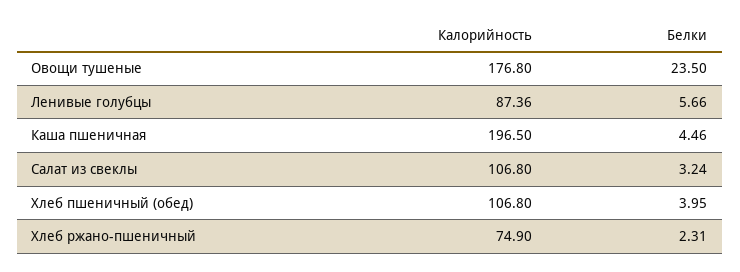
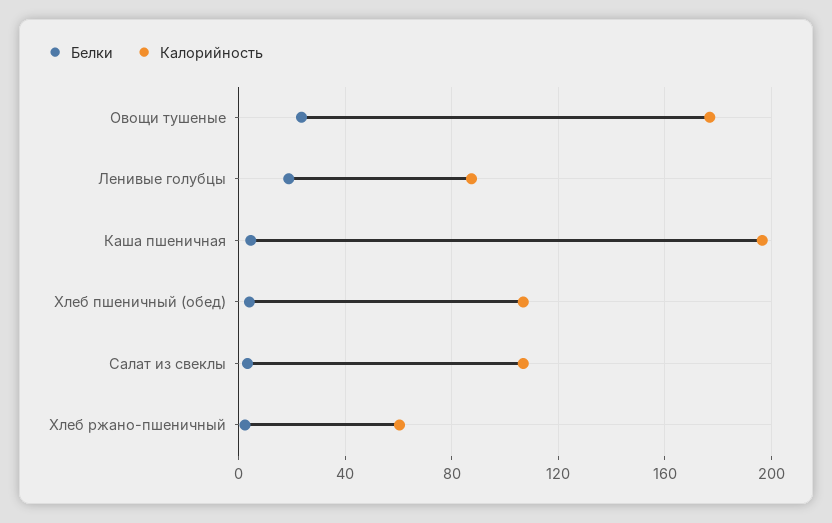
  {
    "Калорийность": {
      "Овощи тушеные": 176.8,
      "Ленивые голубцы": 87.36,
      "Каша пшеничная": 196.5,
      "Салат из свеклы": 106.8,
      "Хлеб пшеничный (обед)": 106.8,
-     "Хлеб ржано-пшеничный": 74.9
+     "Хлеб ржано-пшеничный": 60
    },
    "Белки": {
      "Овощи тушеные": 23.5,
-     "Ленивые голубцы": 5.66,
+     "Ленивые голубцы": 20,
      "Каша пшеничная": 4.46,
      "Салат из свеклы": 3.24,
      "Хлеб пшеничный (обед)": 3.95,
      "Хлеб ржано-пшеничный": 2.31
    }
  }

